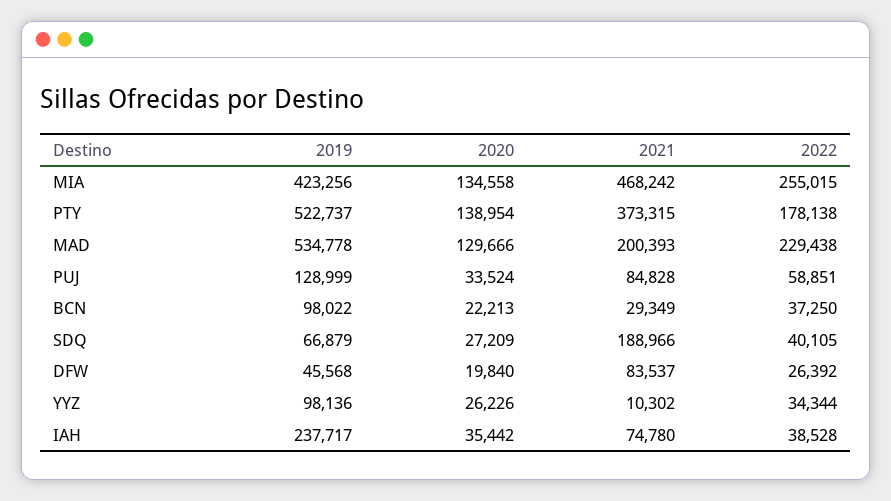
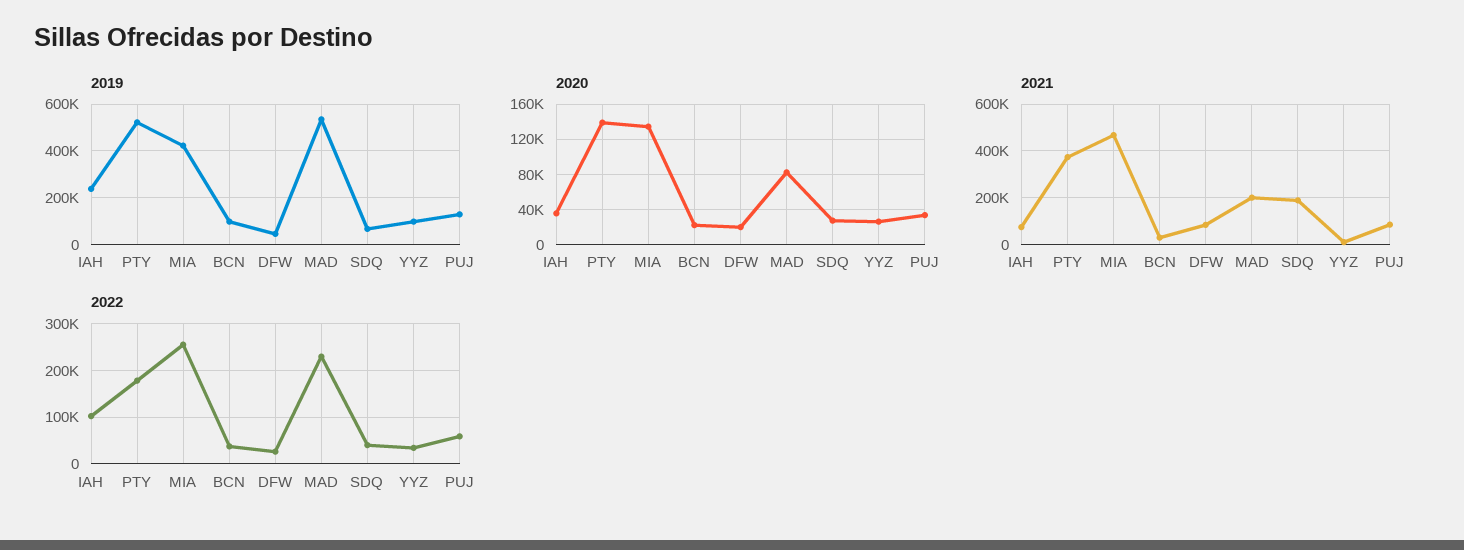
  {
    "2019": {
      "MIA": 423256,
      "PTY": 522737,
      "MAD": 534778,
      "PUJ": 128999,
      "BCN": 98022,
      "SDQ": 66879,
      "DFW": 45568,
      "YYZ": 98136,
      "IAH": 237717
    },
    "2020": {
      "MIA": 134558,
      "PTY": 138954,
-     "MAD": 129666,
+     "MAD": 80000,
      "PUJ": 33524,
      "BCN": 22213,
      "SDQ": 27209,
      "DFW": 19840,
      "YYZ": 26226,
      "IAH": 35442
    },
    "2021": {
      "MIA": 468242,
      "PTY": 373315,
      "MAD": 200393,
      "PUJ": 84828,
      "BCN": 29349,
      "SDQ": 188966,
      "DFW": 83537,
      "YYZ": 10302,
      "IAH": 74780
    },
    "2022": {
      "MIA": 255015,
      "PTY": 178138,
      "MAD": 229438,
      "PUJ": 58851,
      "BCN": 37250,
      "SDQ": 40105,
      "DFW": 26392,
      "YYZ": 34344,
-     "IAH": 38528
+     "IAH": 100000
    }
  }

